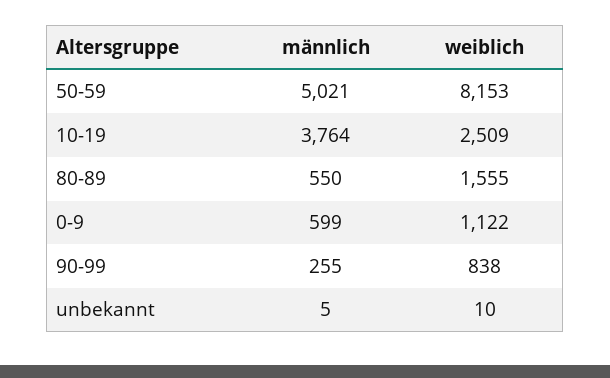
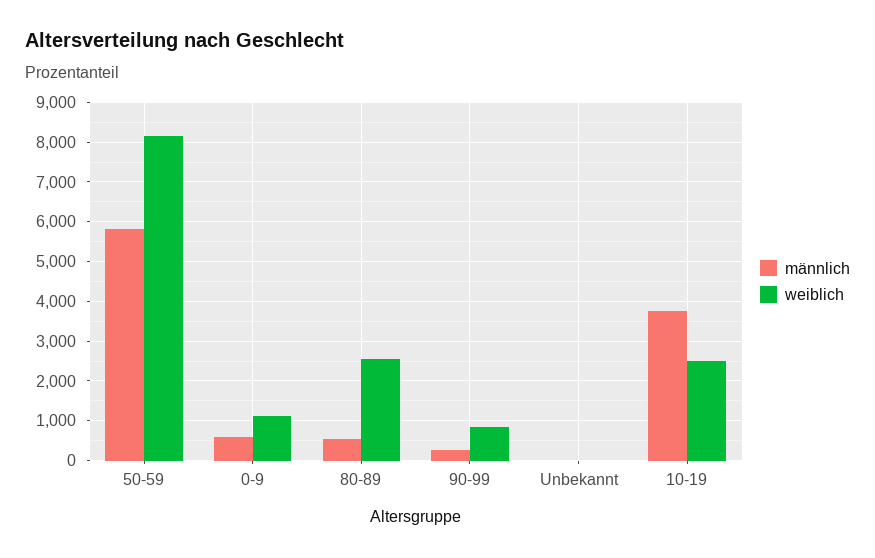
  {
    "männlich": {
-     "50-59": 5021,
+     "50-59": 5800,
      "10-19": 3764,
      "80-89": 550,
      "0-9": 599,
      "90-99": 255,
      "unbekannt": 5
    },
    "weiblich": {
      "50-59": 8153,
      "10-19": 2509,
-     "80-89": 1555,
+     "80-89": 2600,
      "0-9": 1122,
      "90-99": 838,
      "unbekannt": 10
    }
  }

